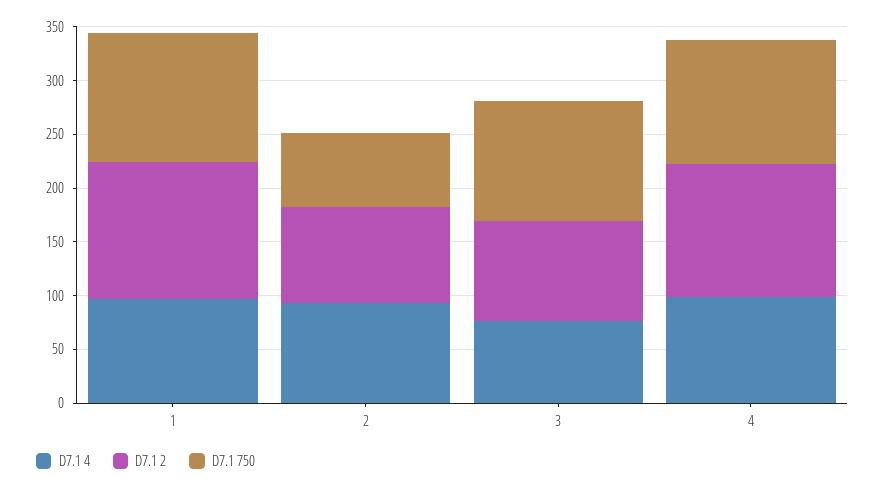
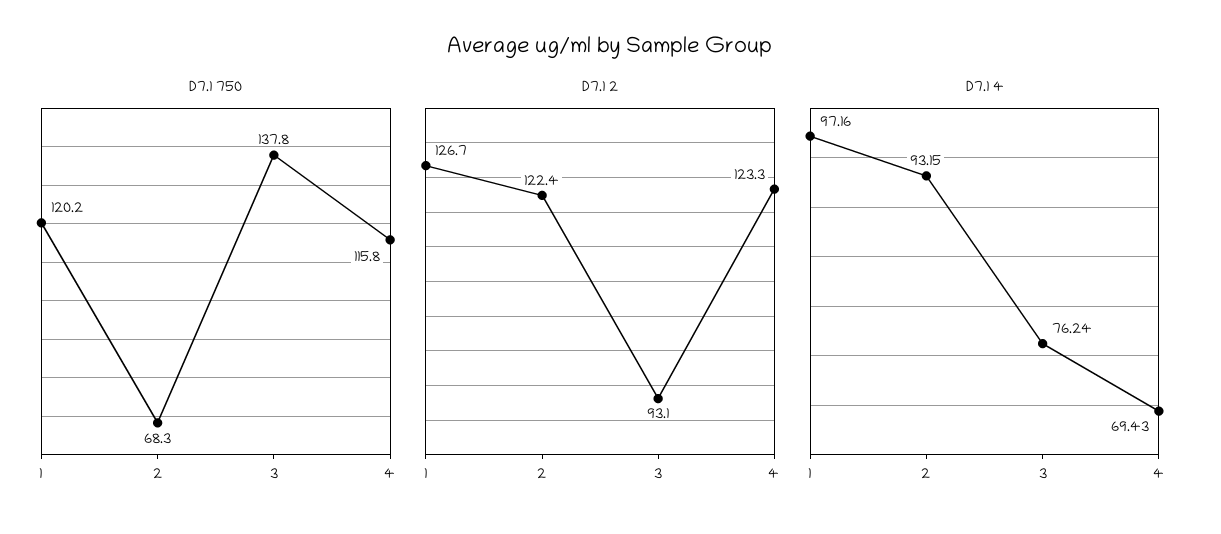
  {
    "D7.1 4": {
      "1": 97.16,
      "2": 93.15,
      "3": 76.24,
-     "4": 100
+     "4": 69.43
    },
    "D7.1 2": {
      "1": 126.7,
-     "2": 90,
+     "2": 122.4,
      "3": 93.1,
      "4": 123.3
    },
    "D7.1 750": {
      "1": 120.2,
      "2": 68.3,
-     "3": 110,
+     "3": 137.8,
      "4": 115.8
    }
  }

